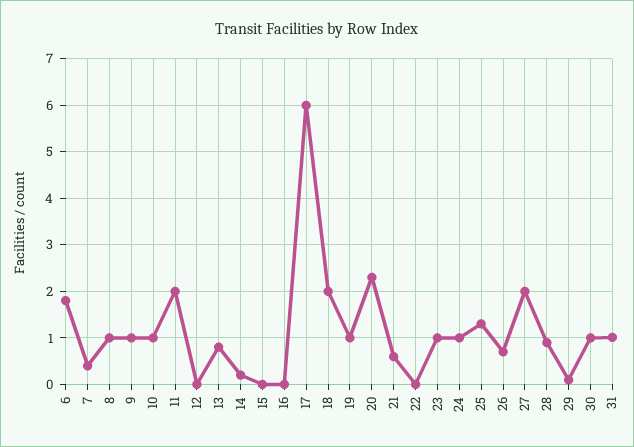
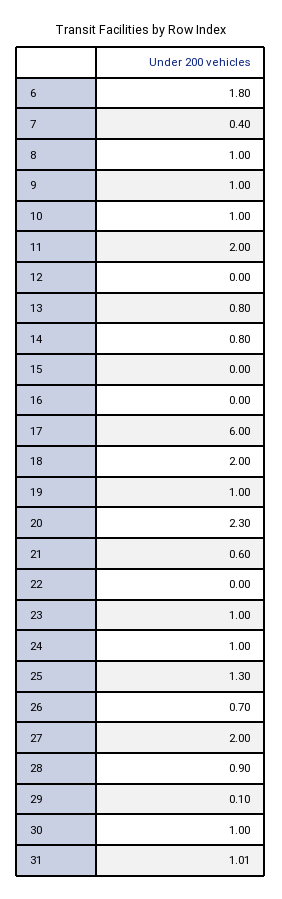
  {
    "6": 1.8,
    "7": 0.4,
    "8": 1,
    "9": 1,
    "10": 1,
    "11": 2,
    "12": 0,
    "13": 0.8,
-   "14": 0.2,
+   "14": 0.8,
    "15": 0,
    "16": 0,
    "17": 6,
    "18": 2,
    "19": 1,
    "20": 2.3,
    "21": 0.6,
    "22": 0,
    "23": 1,
    "24": 1,
    "25": 1.3,
    "26": 0.7,
    "27": 2,
    "28": 0.9,
    "29": 0.1,
    "30": 1,
    "31": 1.01
  }

